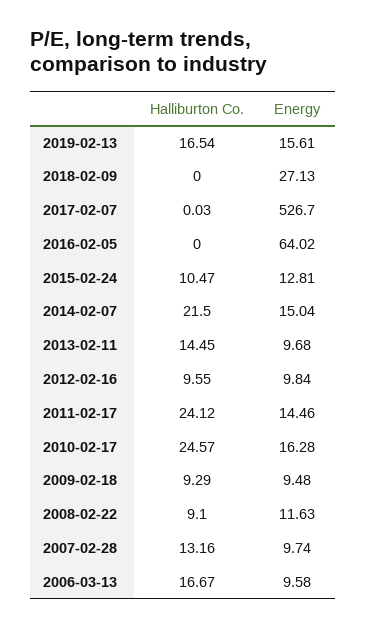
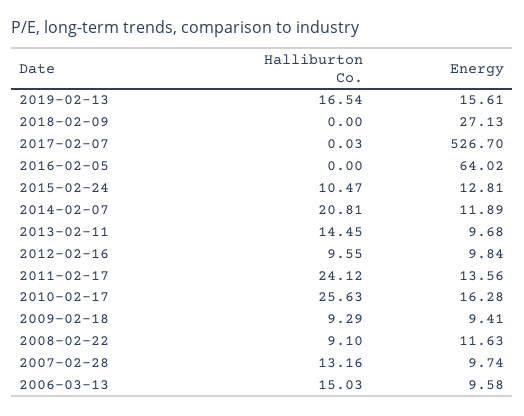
  {
    "Halliburton Co.": {
      "2019-02-13": 16.54,
      "2018-02-09": 0,
      "2017-02-07": 0.03,
      "2016-02-05": 0,
      "2015-02-24": 10.47,
-     "2014-02-07": 21.5,
+     "2014-02-07": 20.81,
      "2013-02-11": 14.45,
      "2012-02-16": 9.55,
      "2011-02-17": 24.12,
-     "2010-02-17": 24.57,
+     "2010-02-17": 25.63,
      "2009-02-18": 9.29,
      "2008-02-22": 9.1,
      "2007-02-28": 13.16,
-     "2006-03-13": 16.67
+     "2006-03-13": 15.03
    },
    "Energy": {
      "2019-02-13": 15.61,
      "2018-02-09": 27.13,
      "2017-02-07": 526.7,
      "2016-02-05": 64.02,
      "2015-02-24": 12.81,
-     "2014-02-07": 15.04,
+     "2014-02-07": 11.89,
      "2013-02-11": 9.68,
      "2012-02-16": 9.84,
-     "2011-02-17": 14.46,
+     "2011-02-17": 13.56,
      "2010-02-17": 16.28,
-     "2009-02-18": 9.48,
+     "2009-02-18": 9.41,
      "2008-02-22": 11.63,
      "2007-02-28": 9.74,
      "2006-03-13": 9.58
    }
  }

